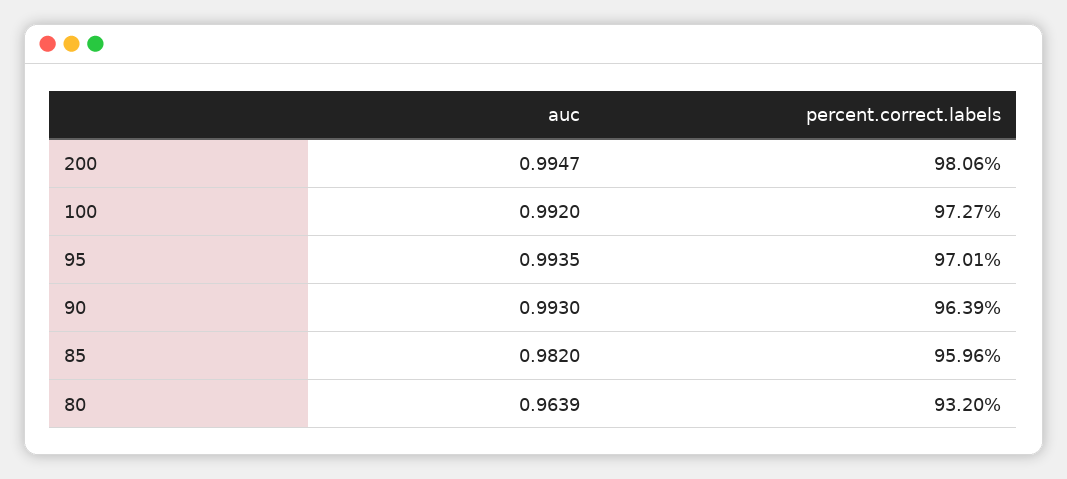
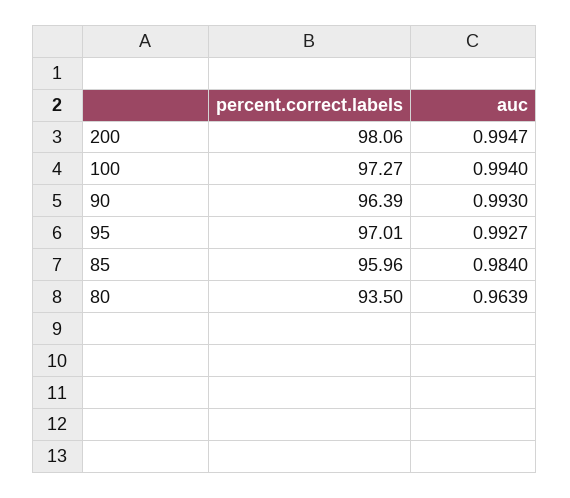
  {
    "auc": {
      "200": 0.9947,
-     "100": 0.992,
+     "100": 0.994,
-     "95": 0.9935,
+     "95": 0.9927,
      "90": 0.993,
-     "85": 0.982,
+     "85": 0.984,
      "80": 0.9639
    },
    "percent.correct.labels": {
      "200": 98.06,
      "100": 97.27,
      "95": 97.01,
      "90": 96.39,
      "85": 95.96,
-     "80": 93.2
+     "80": 93.5
    }
  }

